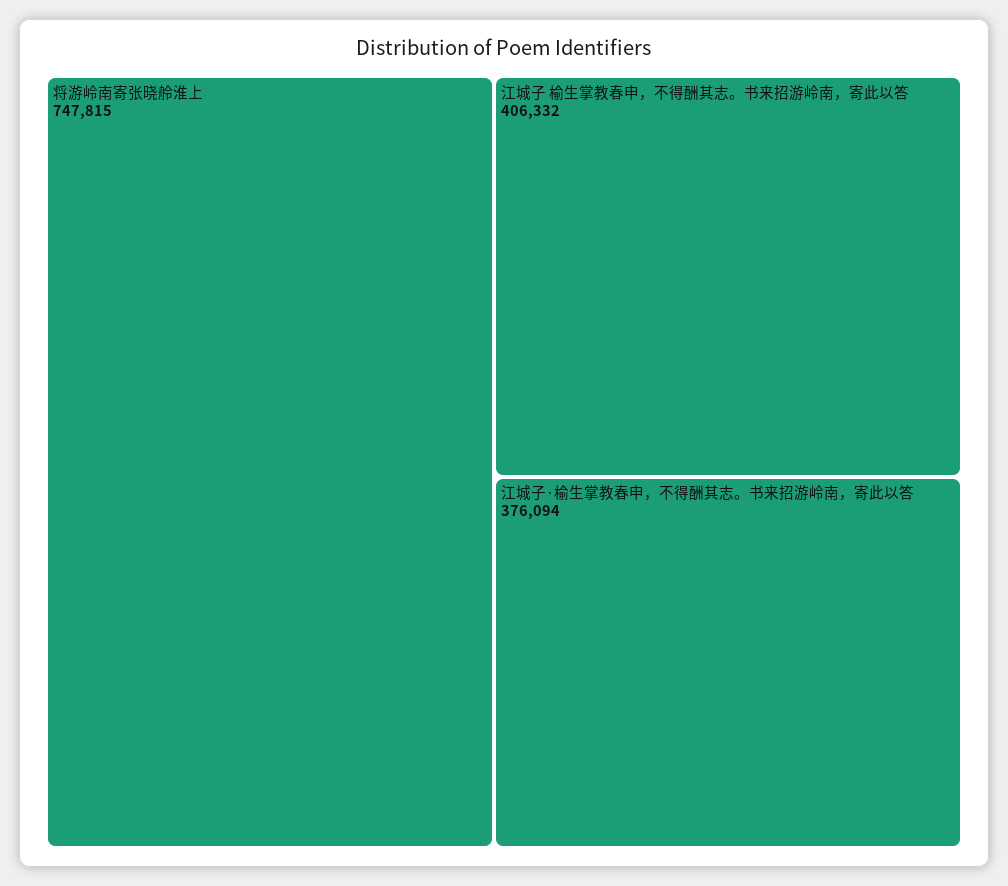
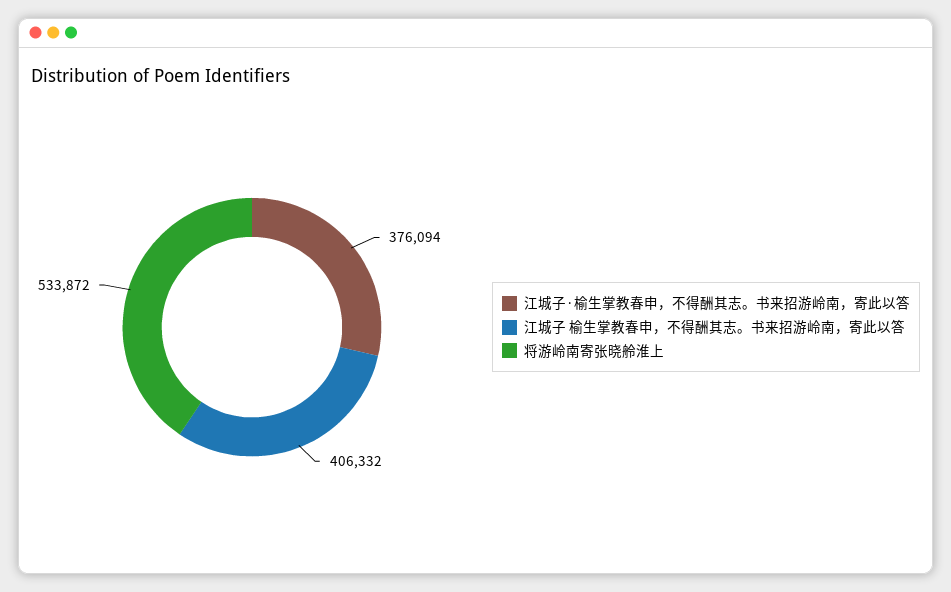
  {
-   "将游岭南寄张晓舲淮上": 747815,
+   "将游岭南寄张晓舲淮上": 533872,
    "江城子 榆生掌教春申，不得酬其志。书来招游岭南，寄此以答": 406332,
    "江城子·榆生掌教春申，不得酬其志。书来招游岭南，寄此以答": 376094
  }

